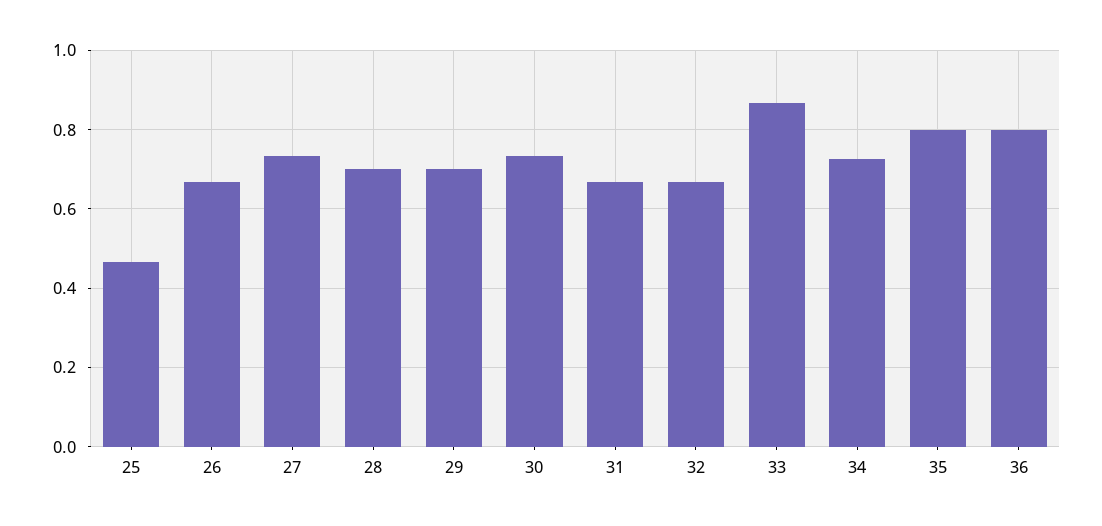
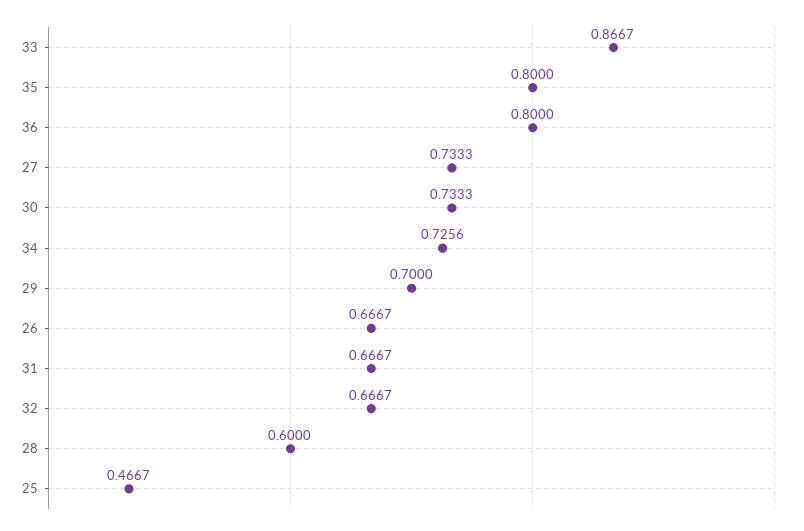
  {
    "25": 0.4667,
    "26": 0.6667,
    "27": 0.7333,
-   "28": 0.7,
+   "28": 0.6,
    "29": 0.7,
    "30": 0.7333,
    "31": 0.6667,
    "32": 0.6667,
    "33": 0.8667,
    "34": 0.7256,
    "35": 0.8,
    "36": 0.8
  }

